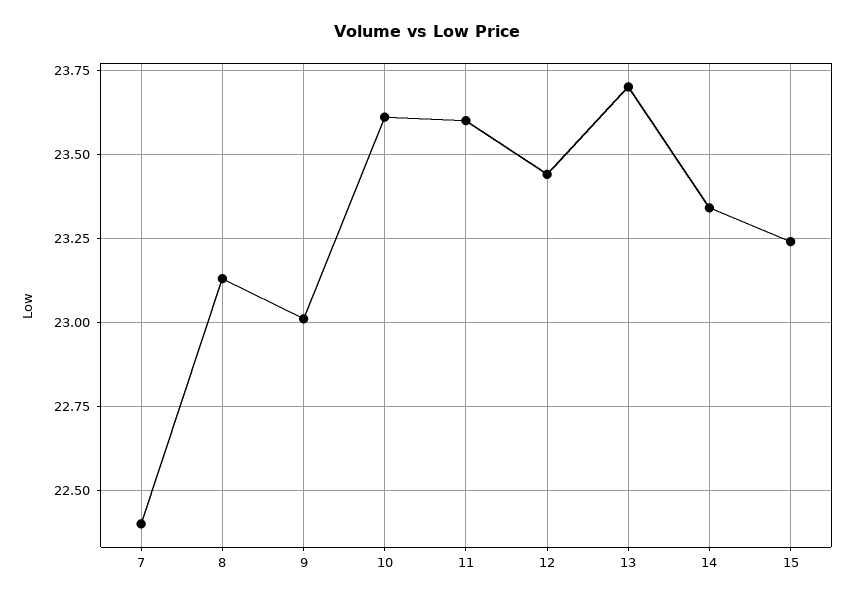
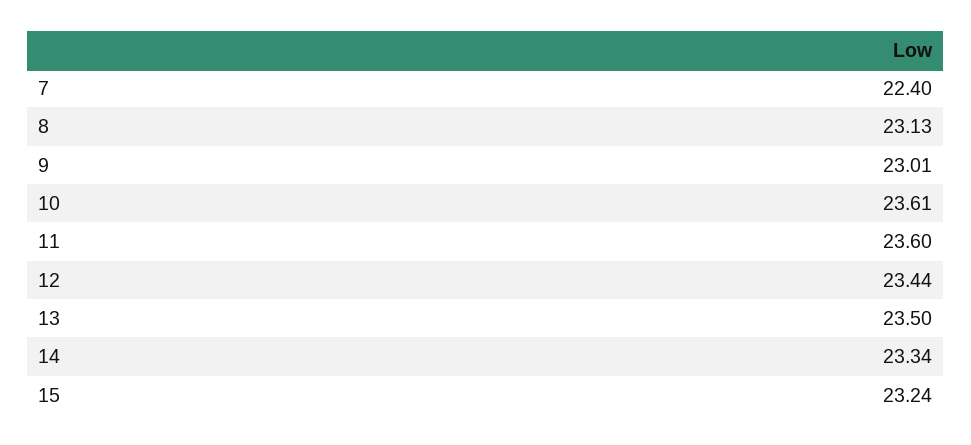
  {
    "7": 22.4,
    "8": 23.13,
    "9": 23.01,
    "10": 23.61,
    "11": 23.6,
    "12": 23.44,
-   "13": 23.7,
+   "13": 23.5,
    "14": 23.34,
    "15": 23.24
  }

